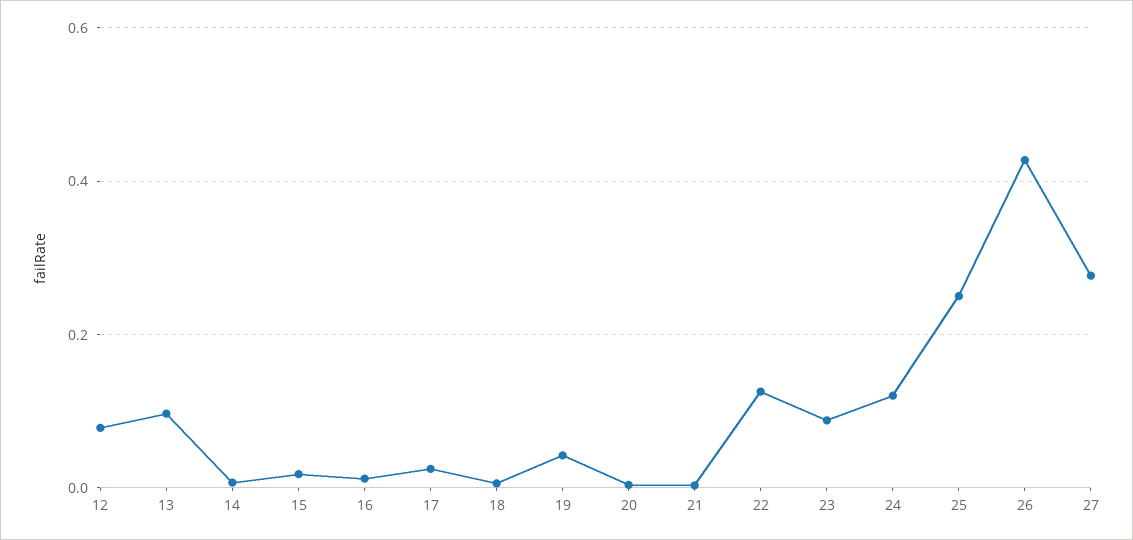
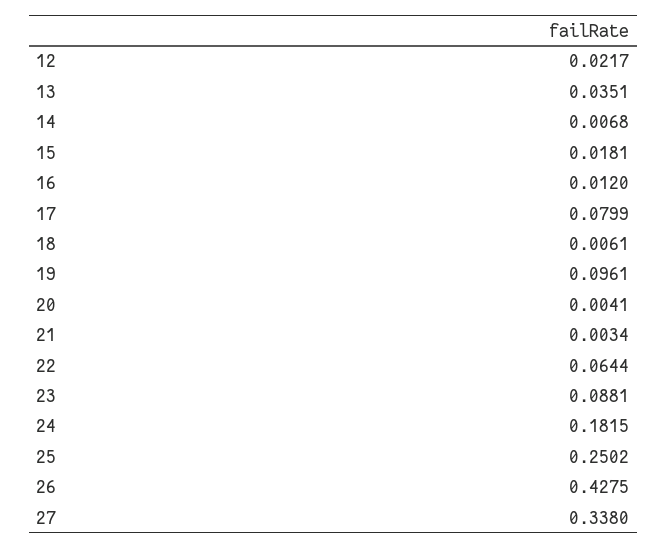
  {
-   "12": 0.08,
+   "12": 0.0217,
-   "13": 0.1,
+   "13": 0.0351,
    "14": 0.0068,
    "15": 0.0181,
    "16": 0.012,
-   "17": 0.02,
+   "17": 0.0799,
    "18": 0.0061,
-   "19": 0.04,
+   "19": 0.0961,
    "20": 0.0041,
    "21": 0.0034,
-   "22": 0.12,
+   "22": 0.0644,
    "23": 0.0881,
-   "24": 0.12,
+   "24": 0.1815,
    "25": 0.2502,
    "26": 0.4275,
-   "27": 0.28
+   "27": 0.338
  }

